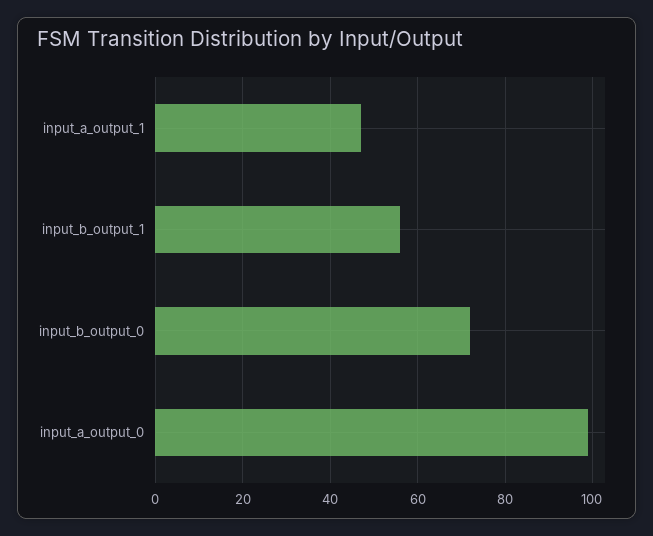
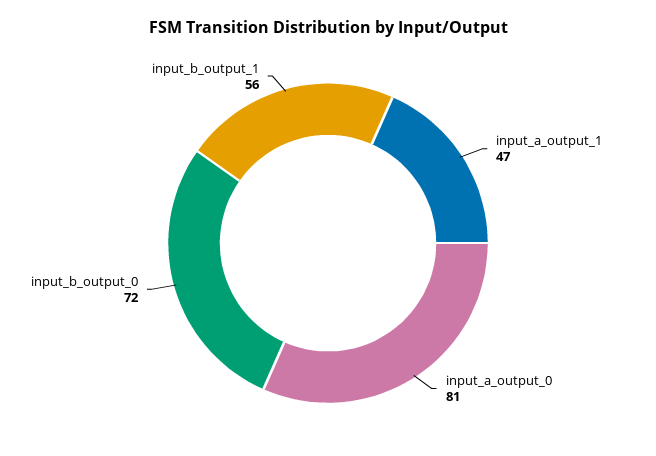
  {
    "input_a_output_1": 47,
    "input_b_output_1": 56,
    "input_b_output_0": 72,
-   "input_a_output_0": 100
+   "input_a_output_0": 81
  }

